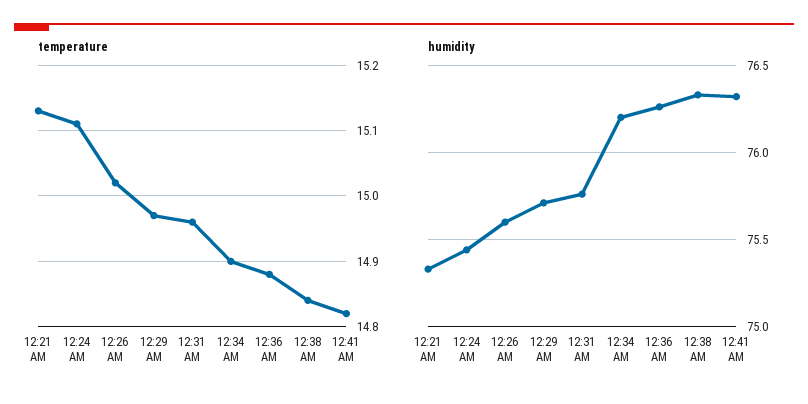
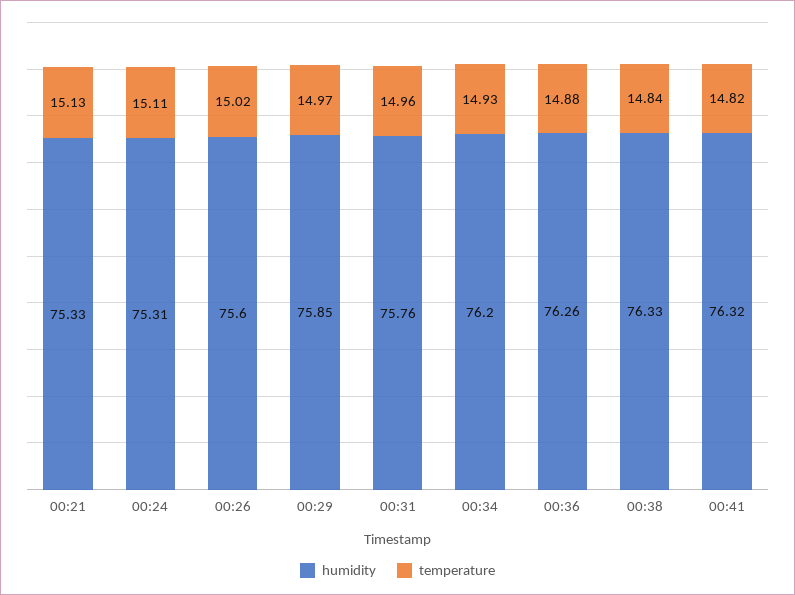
  {
    "temperature": {
      "12:21 AM": 15.13,
      "12:24 AM": 15.11,
      "12:26 AM": 15.02,
      "12:29 AM": 14.97,
      "12:31 AM": 14.96,
-     "12:34 AM": 14.9,
+     "12:34 AM": 14.93,
      "12:36 AM": 14.88,
      "12:38 AM": 14.84,
      "12:41 AM": 14.82
    },
    "humidity": {
      "12:21 AM": 75.33,
-     "12:24 AM": 75.45,
+     "12:24 AM": 75.31,
      "12:26 AM": 75.6,
-     "12:29 AM": 75.7,
+     "12:29 AM": 75.85,
      "12:31 AM": 75.76,
      "12:34 AM": 76.2,
      "12:36 AM": 76.26,
      "12:38 AM": 76.33,
      "12:41 AM": 76.32
    }
  }

